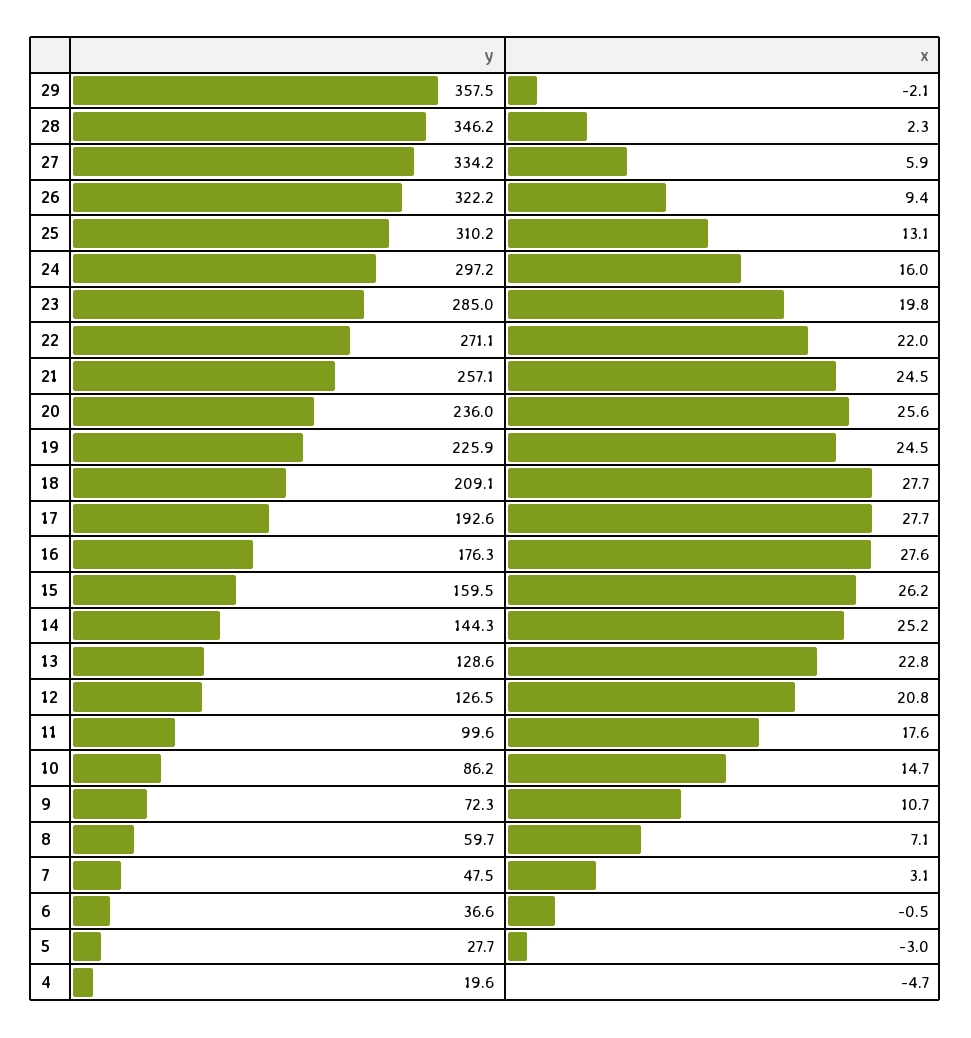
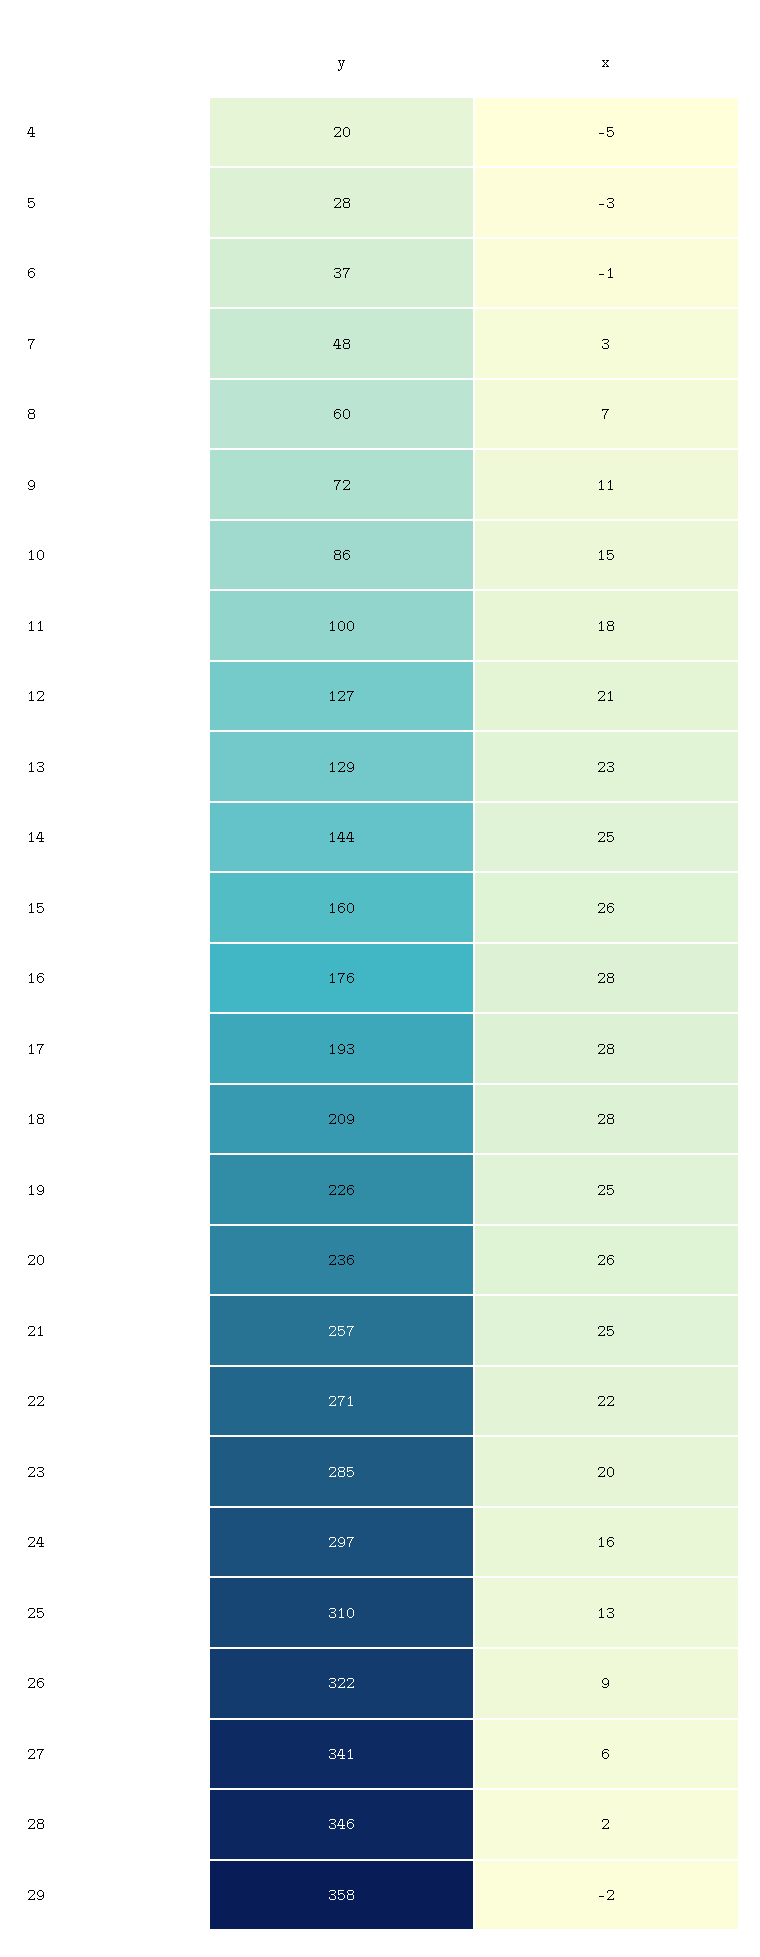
  {
    "y": {
      "29": 357.5,
      "28": 346.2,
-     "27": 334.2,
+     "27": 341,
      "26": 322.2,
      "25": 310.2,
      "24": 297.2,
      "23": 285,
      "22": 271.1,
      "21": 257.1,
      "20": 236,
      "19": 225.9,
      "18": 209.1,
      "17": 192.6,
      "16": 176.3,
      "15": 159.5,
      "14": 144.3,
      "13": 128.6,
      "12": 126.5,
      "11": 99.6,
      "10": 86.2,
      "9": 72.3,
      "8": 59.7,
      "7": 47.5,
      "6": 36.6,
      "5": 27.7,
      "4": 19.6
    },
    "x": {
      "29": -2.1,
      "28": 2.3,
      "27": 5.9,
      "26": 9.4,
      "25": 13.1,
      "24": 16,
      "23": 19.8,
      "22": 22,
      "21": 24.5,
      "20": 25.6,
      "19": 24.5,
      "18": 27.7,
      "17": 27.7,
      "16": 27.6,
      "15": 26.2,
      "14": 25.2,
      "13": 22.8,
      "12": 20.8,
      "11": 17.6,
      "10": 14.7,
      "9": 10.7,
      "8": 7.1,
      "7": 3.1,
      "6": -0.5,
      "5": -3,
      "4": -4.7
    }
  }

